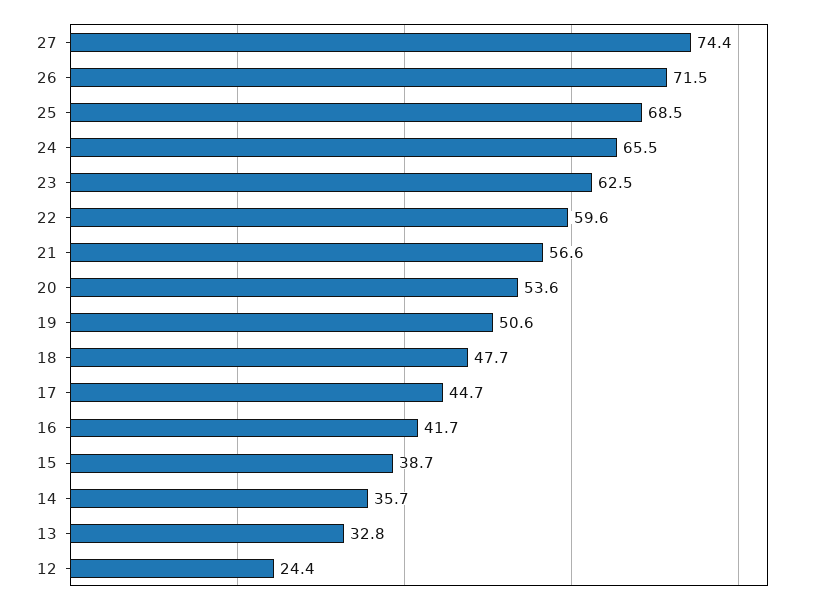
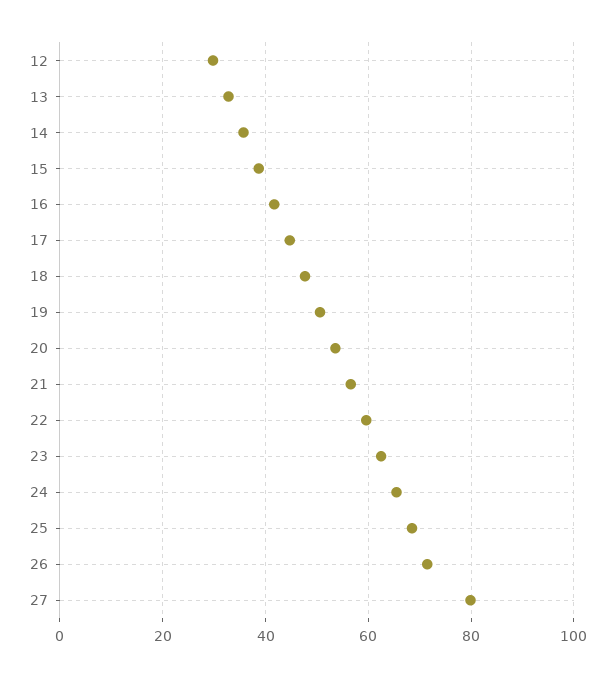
  {
-   "27": 74.4,
+   "27": 80,
    "26": 71.5,
    "25": 68.5,
    "24": 65.5,
    "23": 62.5,
    "22": 59.6,
    "21": 56.6,
    "20": 53.6,
    "19": 50.6,
    "18": 47.7,
    "17": 44.7,
    "16": 41.7,
    "15": 38.7,
    "14": 35.7,
    "13": 32.8,
-   "12": 24.4
+   "12": 30
  }

